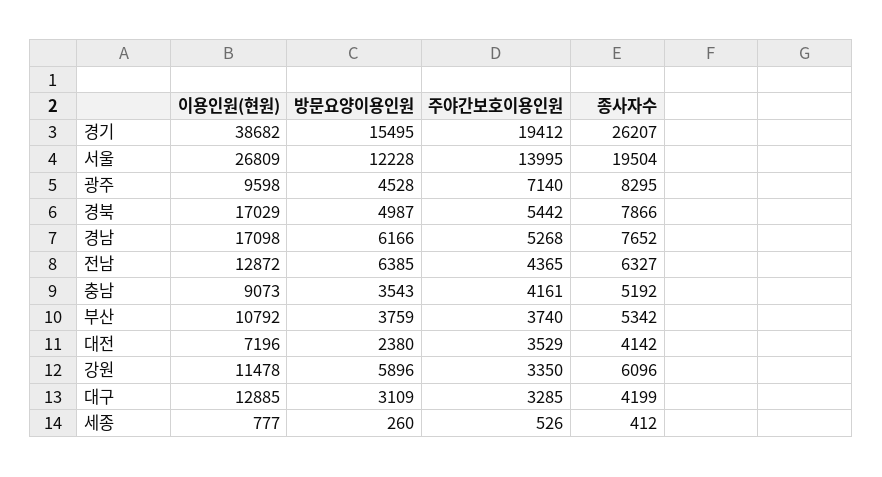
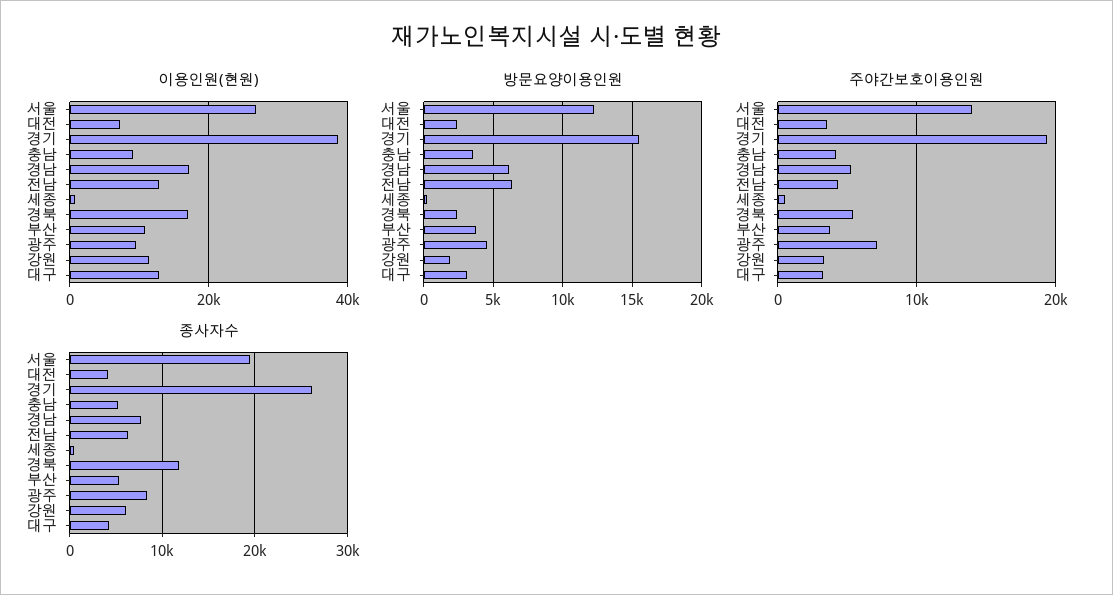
  {
    "이용인원(현원)": {
      "경기": 38682,
      "서울": 26809,
      "광주": 9598,
      "경북": 17029,
      "경남": 17098,
      "전남": 12872,
      "충남": 9073,
      "부산": 10792,
      "대전": 7196,
      "강원": 11478,
      "대구": 12885,
      "세종": 777
    },
    "방문요양이용인원": {
      "경기": 15495,
      "서울": 12228,
      "광주": 4528,
-     "경북": 4987,
+     "경북": 2500,
      "경남": 6166,
      "전남": 6385,
      "충남": 3543,
      "부산": 3759,
      "대전": 2380,
-     "강원": 5896,
+     "강원": 2000,
      "대구": 3109,
      "세종": 260
    },
    "주야간보호이용인원": {
      "경기": 19412,
      "서울": 13995,
      "광주": 7140,
      "경북": 5442,
      "경남": 5268,
      "전남": 4365,
      "충남": 4161,
      "부산": 3740,
      "대전": 3529,
      "강원": 3350,
      "대구": 3285,
      "세종": 526
    },
    "종사자수": {
      "경기": 26207,
      "서울": 19504,
      "광주": 8295,
-     "경북": 7866,
+     "경북": 12000,
      "경남": 7652,
      "전남": 6327,
      "충남": 5192,
      "부산": 5342,
      "대전": 4142,
      "강원": 6096,
      "대구": 4199,
      "세종": 412
    }
  }

